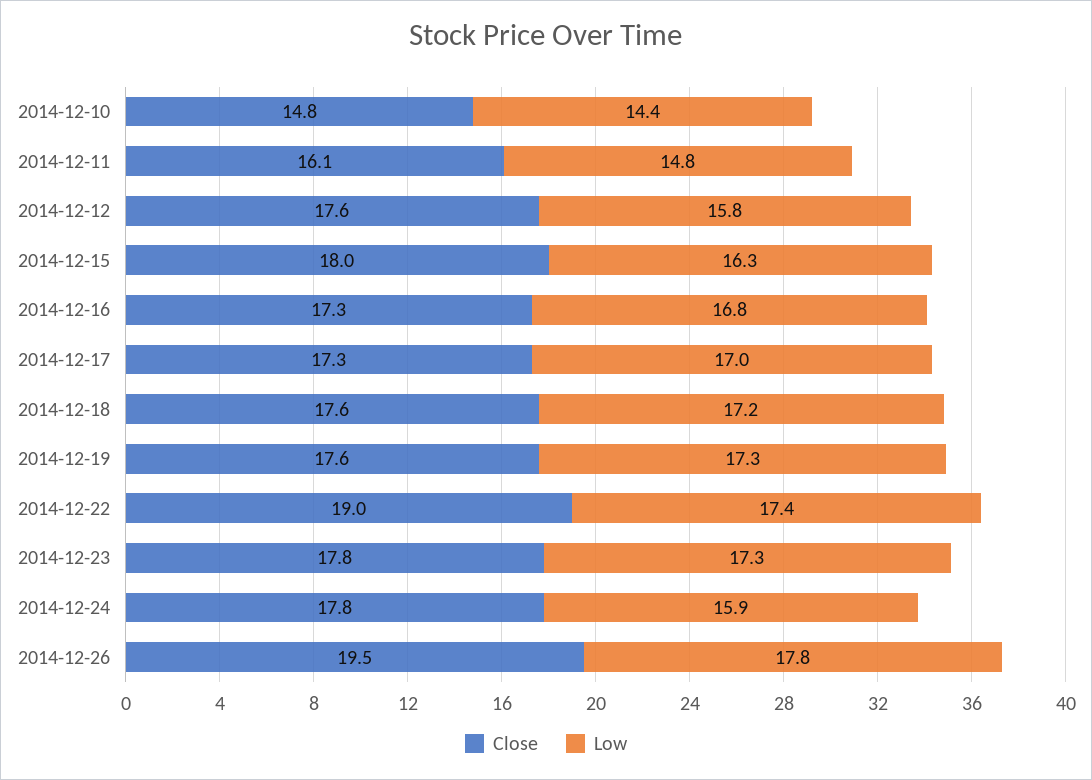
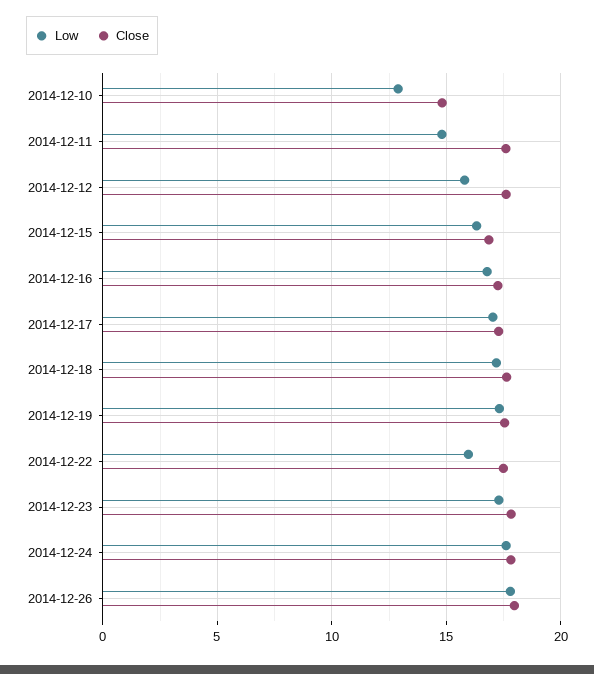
  {
    "Close": {
      "2014-12-10": 14.8,
-     "2014-12-11": 16.1,
+     "2014-12-11": 17.5,
      "2014-12-12": 17.6,
-     "2014-12-15": 18,
+     "2014-12-15": 17,
      "2014-12-16": 17.3,
      "2014-12-17": 17.3,
      "2014-12-18": 17.6,
      "2014-12-19": 17.6,
-     "2014-12-22": 19,
+     "2014-12-22": 17.5,
      "2014-12-23": 17.8,
      "2014-12-24": 17.8,
-     "2014-12-26": 19.5
+     "2014-12-26": 18
    },
    "Low": {
-     "2014-12-10": 14.4,
+     "2014-12-10": 13,
      "2014-12-11": 14.8,
      "2014-12-12": 15.8,
      "2014-12-15": 16.3,
      "2014-12-16": 16.8,
      "2014-12-17": 17,
      "2014-12-18": 17.2,
      "2014-12-19": 17.3,
-     "2014-12-22": 17.4,
+     "2014-12-22": 16,
      "2014-12-23": 17.3,
-     "2014-12-24": 15.9,
+     "2014-12-24": 17.5,
      "2014-12-26": 17.8
    }
  }

